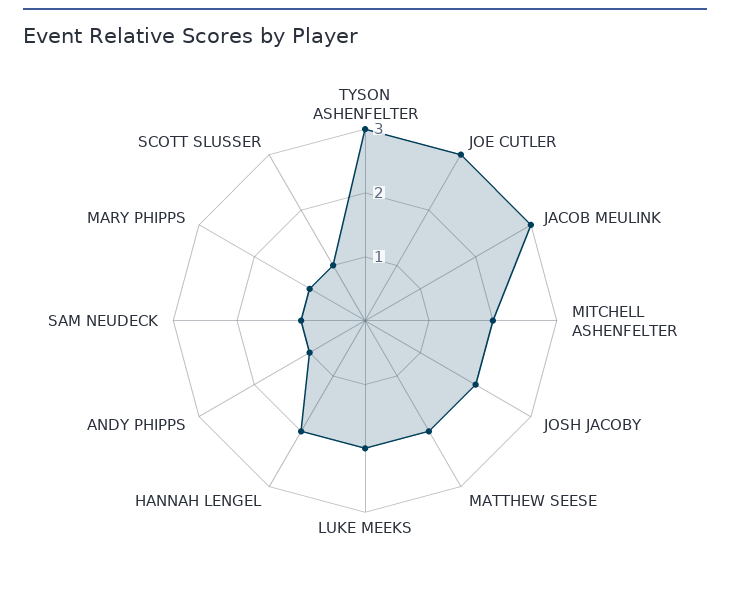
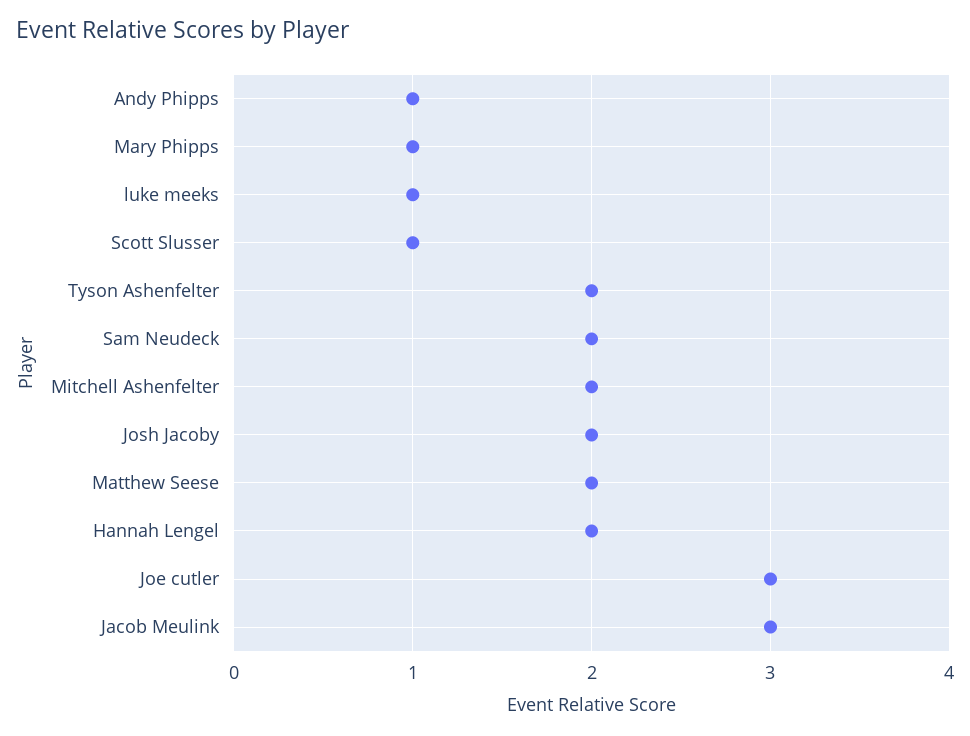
  {
-   "TYSON ASHENFELTER": 3,
+   "TYSON ASHENFELTER": 2,
    "JOE CUTLER": 3,
    "JACOB MEULINK": 3,
    "MITCHELL ASHENFELTER": 2,
    "JOSH JACOBY": 2,
    "MATTHEW SEESE": 2,
-   "LUKE MEEKS": 2,
+   "LUKE MEEKS": 1,
    "HANNAH LENGEL": 2,
    "ANDY PHIPPS": 1,
-   "SAM NEUDECK": 1,
+   "SAM NEUDECK": 2,
    "MARY PHIPPS": 1,
    "SCOTT SLUSSER": 1
  }

